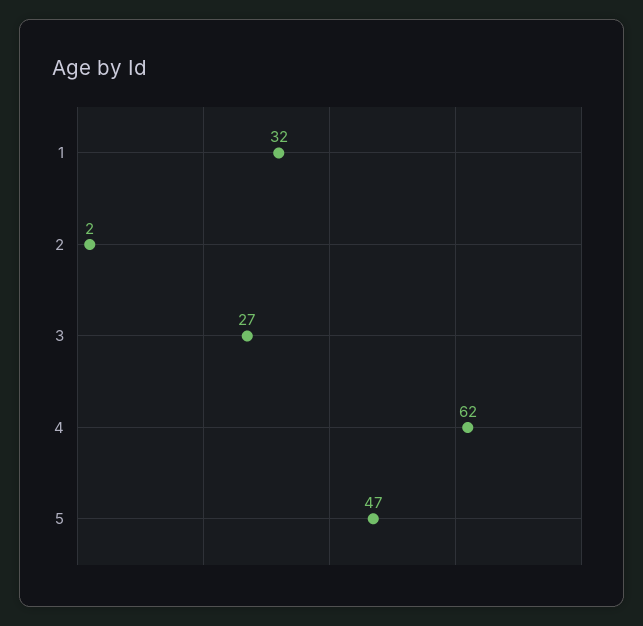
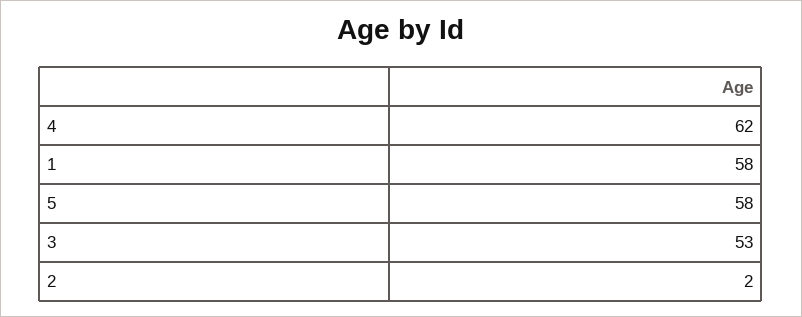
  {
-   "1": 32,
+   "1": 58,
    "2": 2,
-   "3": 27,
+   "3": 53,
    "4": 62,
-   "5": 47
+   "5": 58
  }

